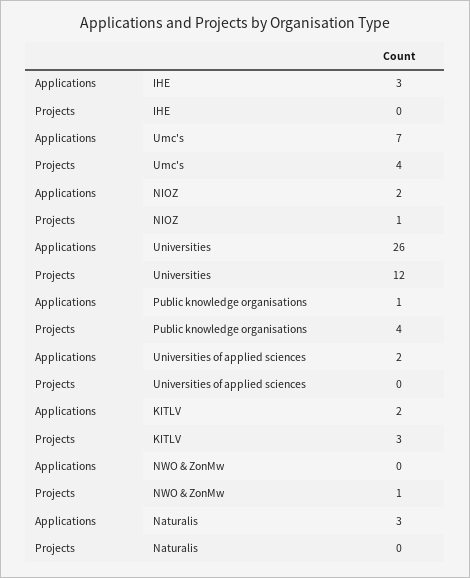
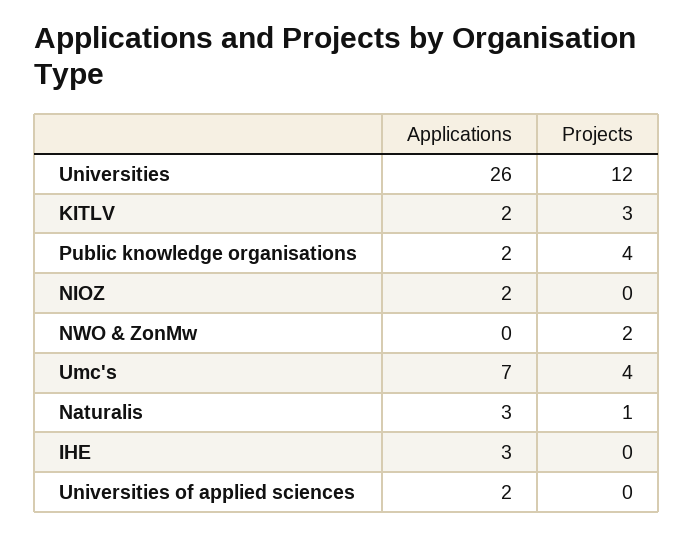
  {
    "Applications": {
      "IHE": 3,
      "Umc's": 7,
      "NIOZ": 2,
      "Universities": 26,
-     "Public knowledge organisations": 1,
+     "Public knowledge organisations": 2,
      "Universities of applied sciences": 2,
      "KITLV": 2,
      "NWO & ZonMw": 0,
      "Naturalis": 3
    },
    "Projects": {
      "IHE": 0,
      "Umc's": 4,
-     "NIOZ": 1,
+     "NIOZ": 0,
      "Universities": 12,
      "Public knowledge organisations": 4,
      "Universities of applied sciences": 0,
      "KITLV": 3,
-     "NWO & ZonMw": 1,
+     "NWO & ZonMw": 2,
-     "Naturalis": 0
+     "Naturalis": 1
    }
  }

